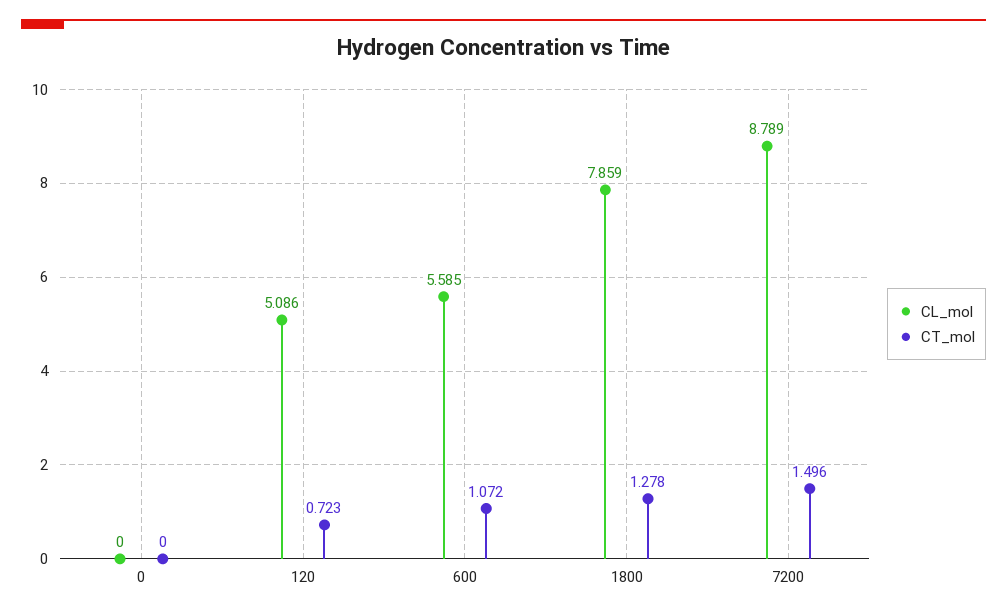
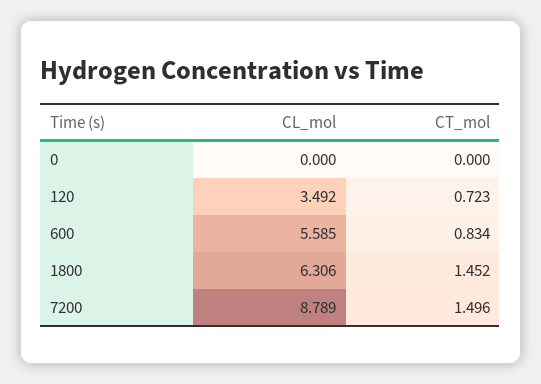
  {
    "CL_mol": {
      "0": 0,
-     "120": 5.086,
+     "120": 3.492,
      "600": 5.585,
-     "1800": 7.859,
+     "1800": 6.306,
      "7200": 8.789
    },
    "CT_mol": {
      "0": 0,
      "120": 0.723,
-     "600": 1.072,
+     "600": 0.834,
-     "1800": 1.278,
+     "1800": 1.452,
      "7200": 1.496
    }
  }

